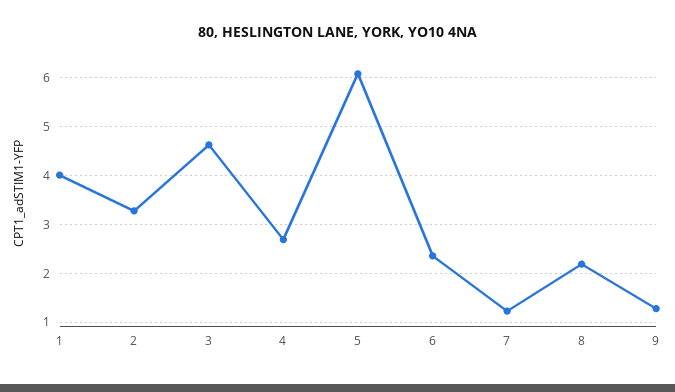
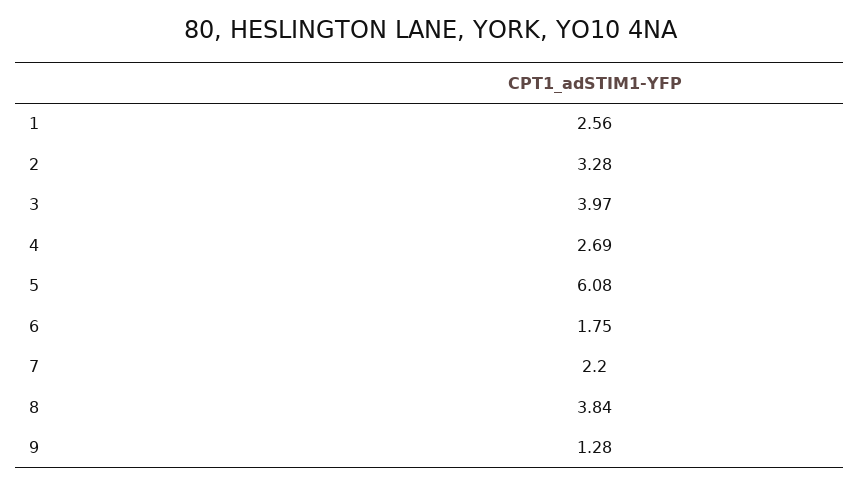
  {
-   "1": 4,
+   "1": 2.56,
    "2": 3.28,
-   "3": 4.6,
+   "3": 3.97,
    "4": 2.69,
    "5": 6.08,
-   "6": 2.4,
+   "6": 1.75,
-   "7": 1.2,
+   "7": 2.2,
-   "8": 2.2,
+   "8": 3.84,
    "9": 1.28
  }

